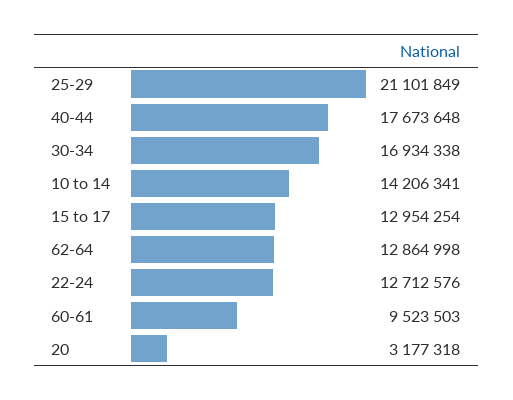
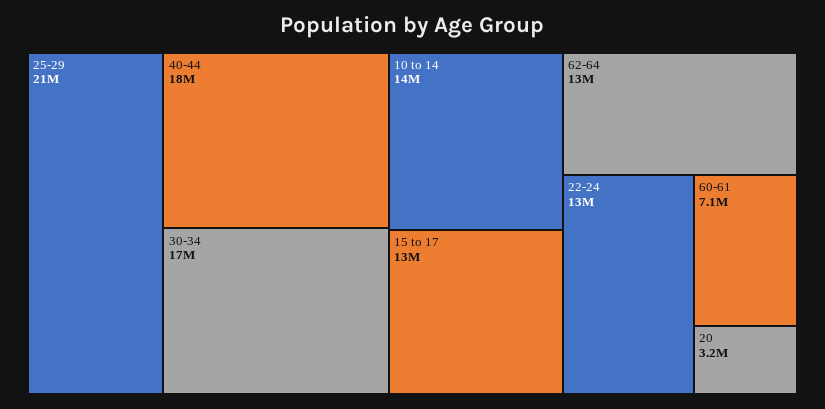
  {
    "25-29": 21101849,
    "40-44": 17673648,
    "30-34": 16934338,
    "10 to 14": 14206341,
    "15 to 17": 12954254,
    "62-64": 12864998,
    "22-24": 12712576,
-   "60-61": 9523503,
+   "60-61": 7100000,
    "20": 3177318
  }

